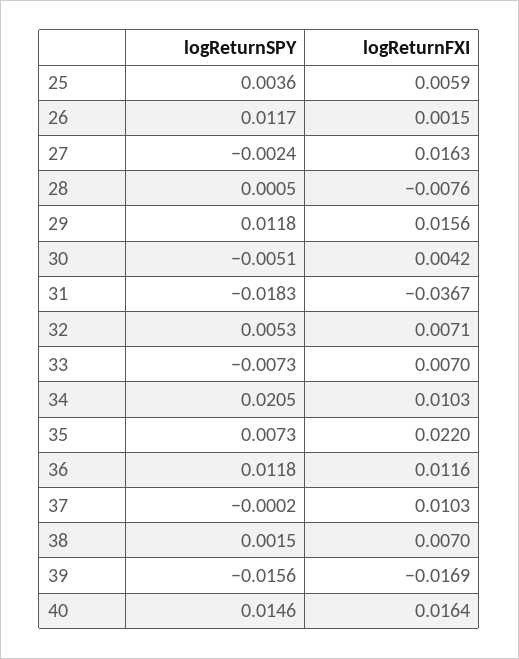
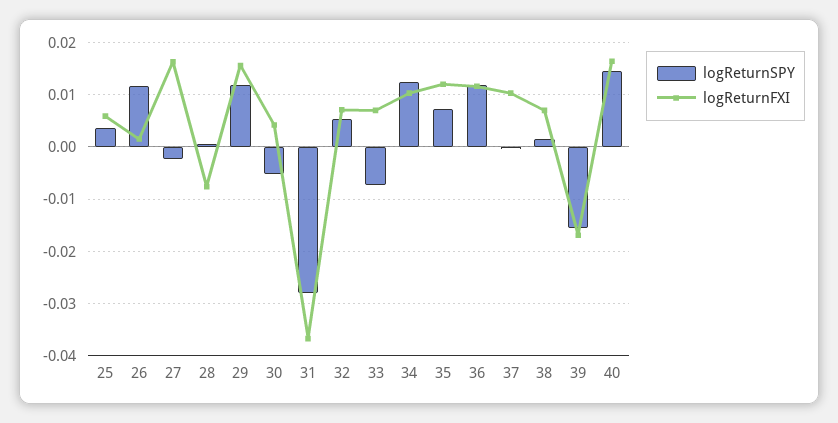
  {
    "logReturnSPY": {
      "25": 0.0036,
      "26": 0.0117,
      "27": -0.0024,
      "28": 0.0005,
      "29": 0.0118,
      "30": -0.0051,
-     "31": -0.0183,
+     "31": -0.028,
      "32": 0.0053,
      "33": -0.0073,
-     "34": 0.0205,
+     "34": 0.012,
      "35": 0.0073,
      "36": 0.0118,
      "37": -0.0002,
      "38": 0.0015,
      "39": -0.0156,
      "40": 0.0146
    },
    "logReturnFXI": {
      "25": 0.0059,
      "26": 0.0015,
      "27": 0.0163,
      "28": -0.0076,
      "29": 0.0156,
      "30": 0.0042,
      "31": -0.0367,
      "32": 0.0071,
      "33": 0.007,
      "34": 0.0103,
-     "35": 0.022,
+     "35": 0.012,
      "36": 0.0116,
      "37": 0.0103,
      "38": 0.007,
      "39": -0.0169,
      "40": 0.0164
    }
  }

